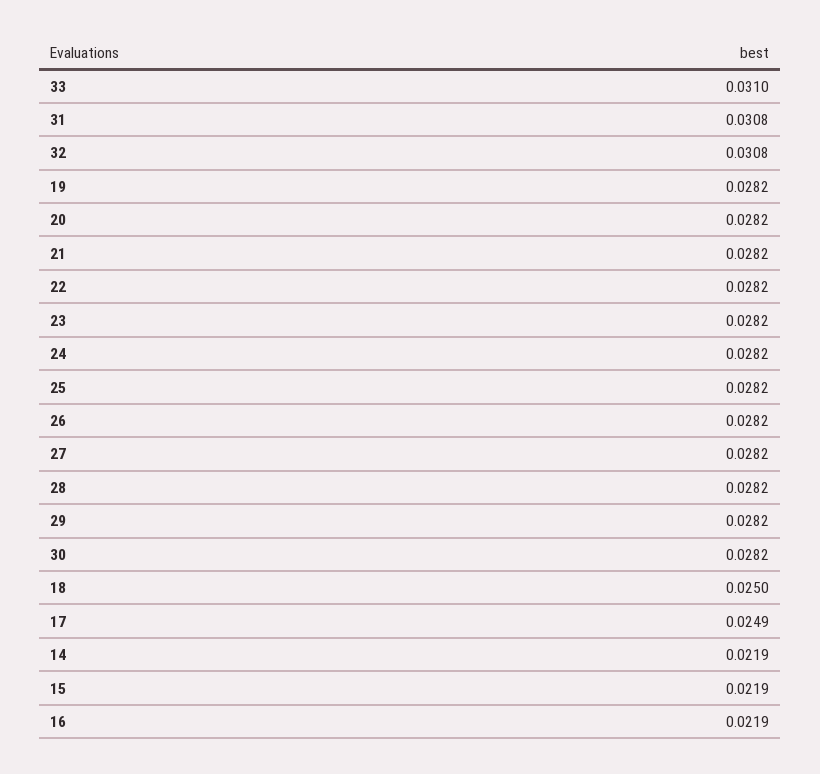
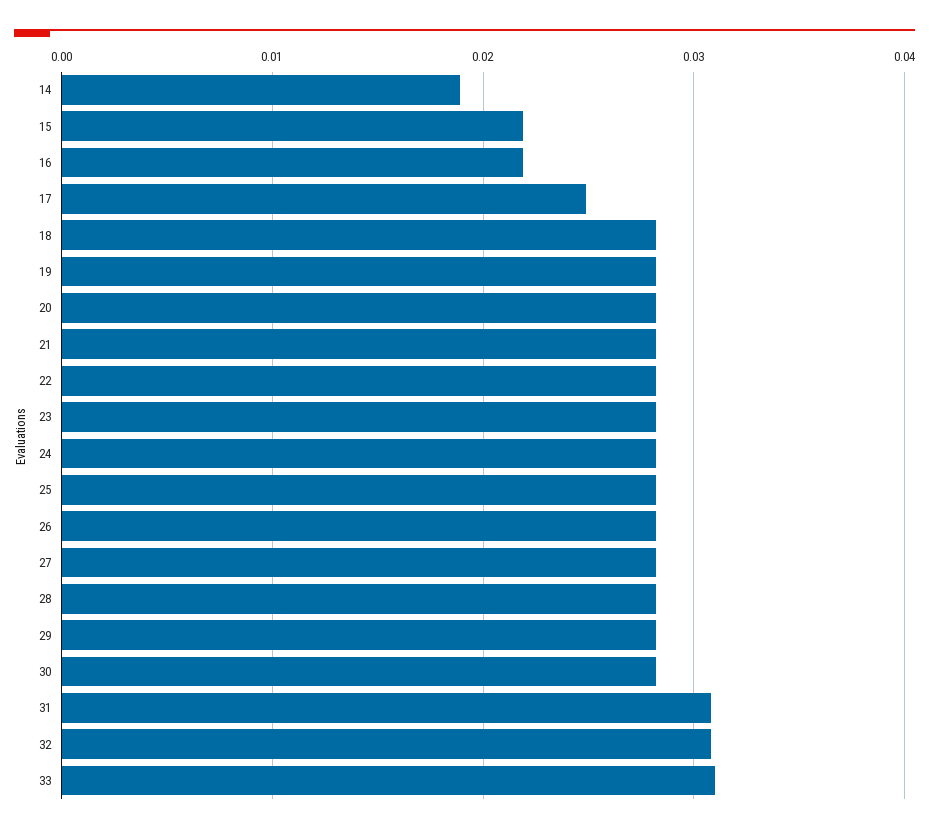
  {
    "33": 0.031,
    "31": 0.0308,
    "32": 0.0308,
    "19": 0.0282,
    "20": 0.0282,
    "21": 0.0282,
    "22": 0.0282,
    "23": 0.0282,
    "24": 0.0282,
    "25": 0.0282,
    "26": 0.0282,
    "27": 0.0282,
    "28": 0.0282,
    "29": 0.0282,
    "30": 0.0282,
-   "18": 0.025,
+   "18": 0.028,
    "17": 0.0249,
-   "14": 0.0219,
+   "14": 0.019,
    "15": 0.0219,
    "16": 0.0219
  }

